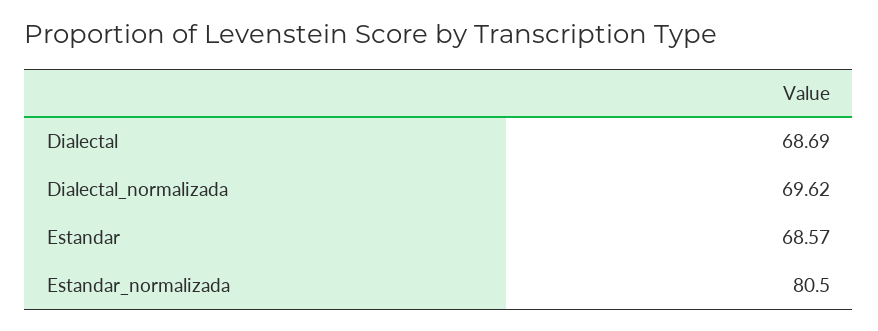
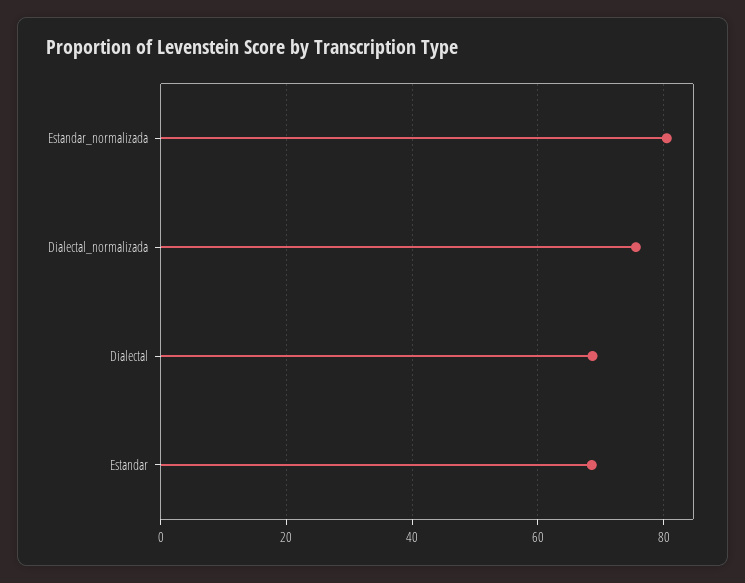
  {
    "Dialectal": 68.69,
-   "Dialectal_normalizada": 69.62,
+   "Dialectal_normalizada": 76,
    "Estandar": 68.57,
    "Estandar_normalizada": 80.5
  }

